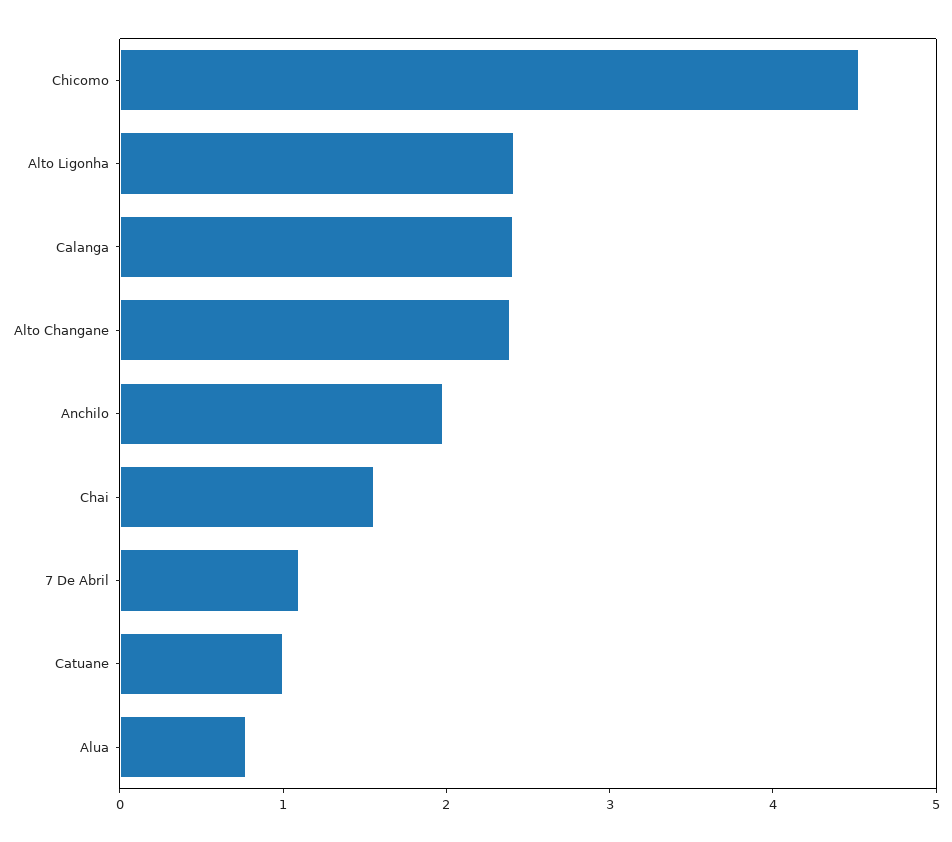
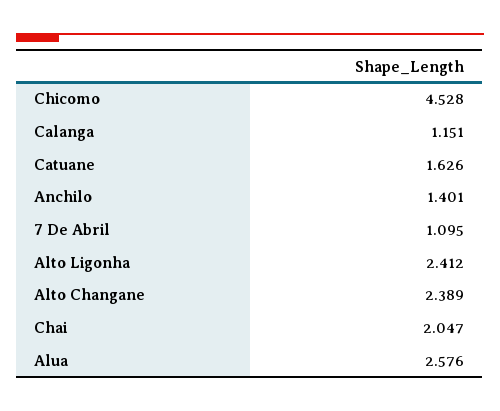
  {
    "Chicomo": 4.528,
    "Alto Ligonha": 2.412,
-   "Calanga": 2.4,
+   "Calanga": 1.151,
    "Alto Changane": 2.389,
-   "Anchilo": 2,
+   "Anchilo": 1.401,
-   "Chai": 1.6,
+   "Chai": 2.047,
    "7 De Abril": 1.095,
-   "Catuane": 1,
+   "Catuane": 1.626,
-   "Alua": 0.8
+   "Alua": 2.576
  }

